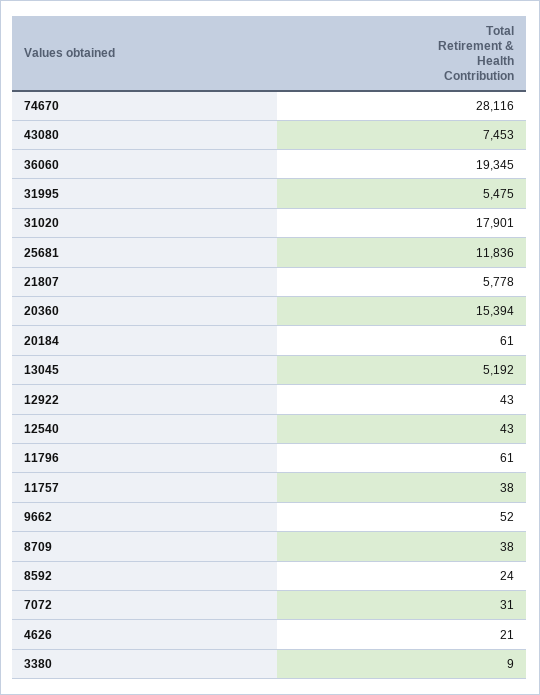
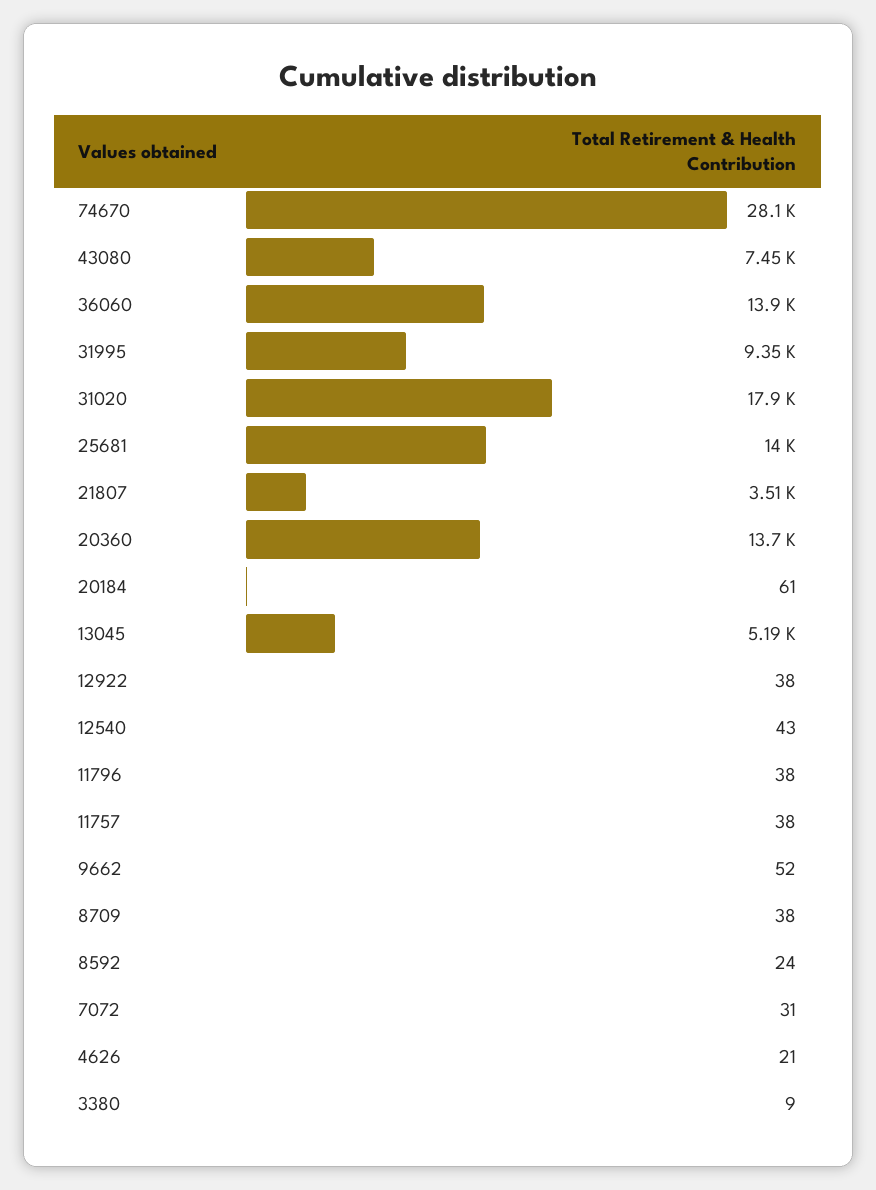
  {
    "74670": 28116,
    "43080": 7453,
-   "36060": 19345,
+   "36060": 13900,
-   "31995": 5475,
+   "31995": 9350,
    "31020": 17901,
-   "25681": 11836,
+   "25681": 14000,
-   "21807": 5778,
+   "21807": 3510,
-   "20360": 15394,
+   "20360": 13700,
    "20184": 61,
    "13045": 5192,
-   "12922": 43,
+   "12922": 38,
    "12540": 43,
-   "11796": 61,
+   "11796": 38,
    "11757": 38,
    "9662": 52,
    "8709": 38,
    "8592": 24,
    "7072": 31,
    "4626": 21,
    "3380": 9
  }

